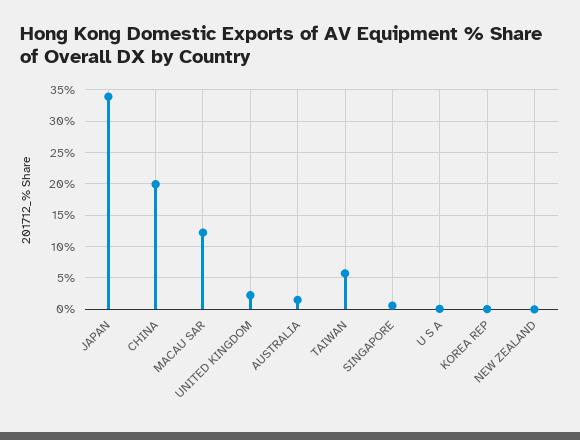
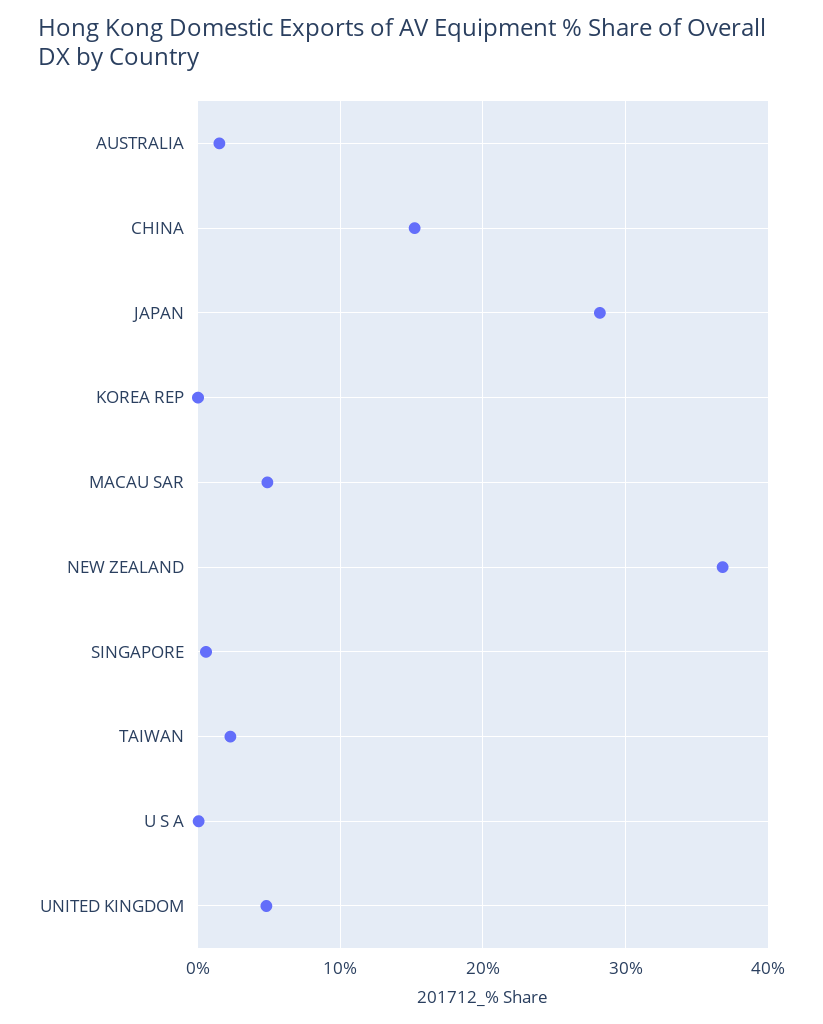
  {
-   "JAPAN": 34,
+   "JAPAN": 28,
-   "CHINA": 20,
+   "CHINA": 15,
-   "MACAU SAR": 12,
+   "MACAU SAR": 5,
-   "UNITED KINGDOM": 2,
+   "UNITED KINGDOM": 5,
    "AUSTRALIA": 2,
-   "TAIWAN": 6,
+   "TAIWAN": 2,
    "SINGAPORE": 1,
    "U S A": 0,
    "KOREA REP": 0,
-   "NEW ZEALAND": 0
+   "NEW ZEALAND": 37
  }

